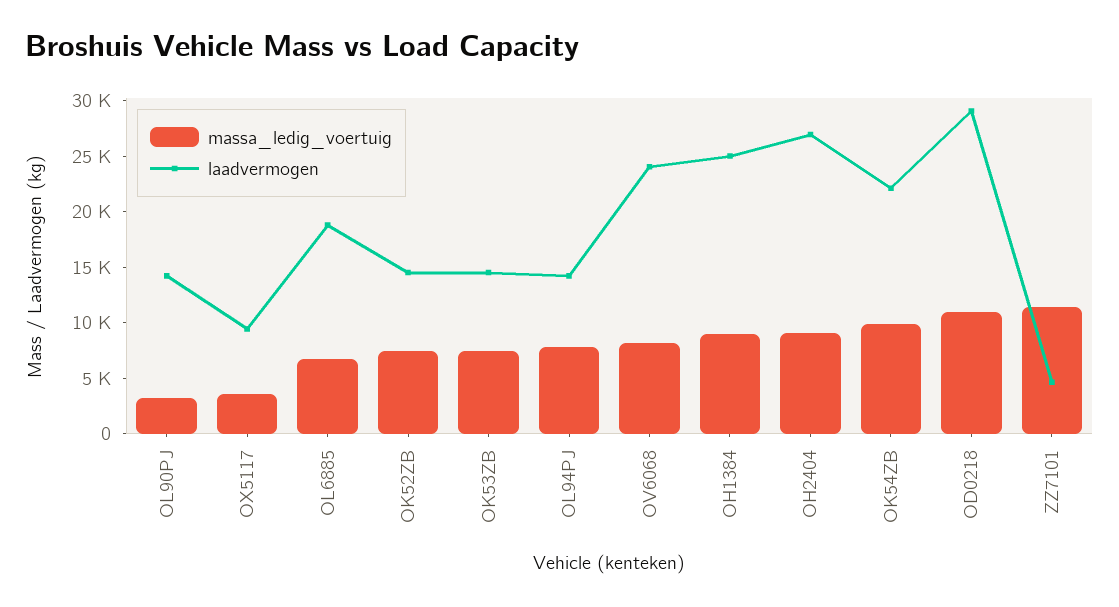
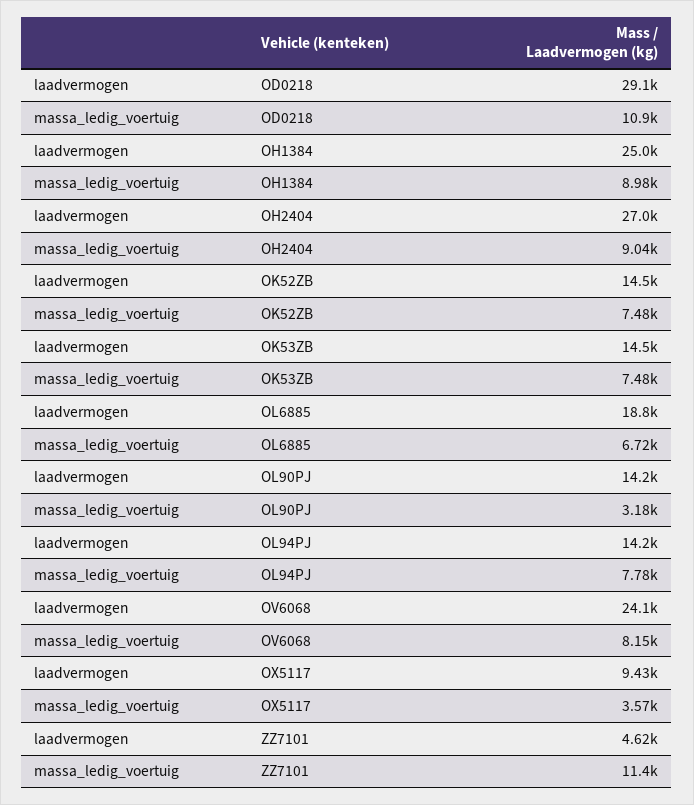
  {
    "massa_ledig_voertuig": {
      "OL90PJ": 3180,
      "OX5117": 3570,
      "OL6885": 6720,
      "OK52ZB": 7480,
      "OK53ZB": 7480,
      "OL94PJ": 7780,
      "OV6068": 8150,
      "OH1384": 8980,
      "OH2404": 9040,
-     "OK54ZB": 10000,
      "OD0218": 10900,
      "ZZ7101": 11400
    },
    "laadvermogen": {
      "OL90PJ": 14200,
      "OX5117": 9430,
      "OL6885": 18800,
      "OK52ZB": 14500,
      "OK53ZB": 14500,
      "OL94PJ": 14200,
      "OV6068": 24100,
      "OH1384": 25000,
      "OH2404": 27000,
-     "OK54ZB": 22000,
      "OD0218": 29100,
      "ZZ7101": 4620
    }
  }

